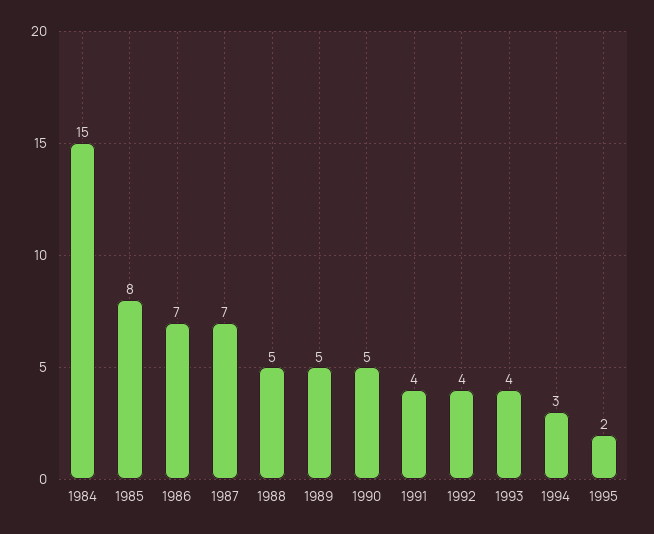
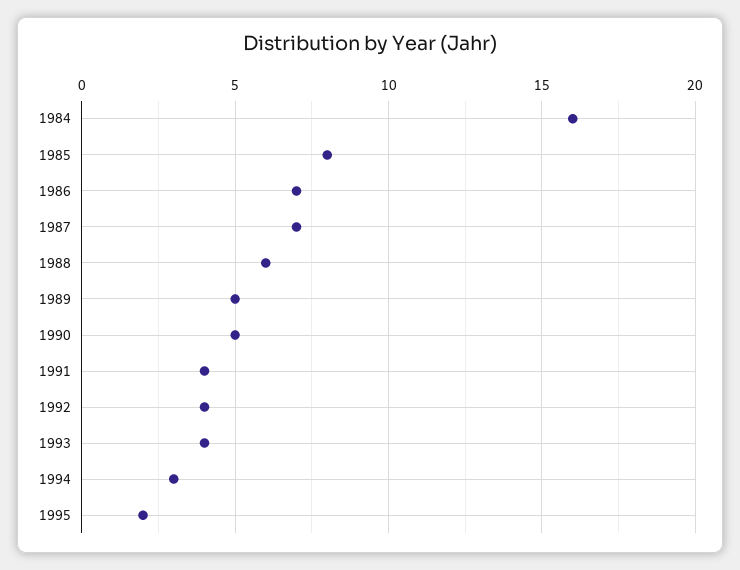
  {
-   "1984": 15,
+   "1984": 16,
    "1985": 8,
    "1986": 7,
    "1987": 7,
-   "1988": 5,
+   "1988": 6,
    "1989": 5,
    "1990": 5,
    "1991": 4,
    "1992": 4,
    "1993": 4,
    "1994": 3,
    "1995": 2
  }

